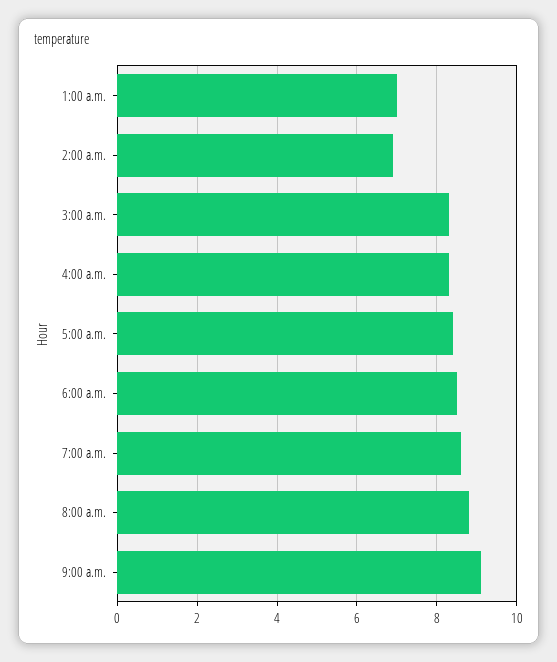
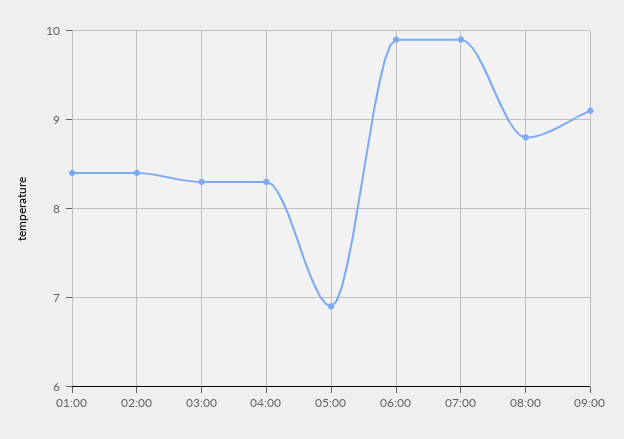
  {
-   "1:00 a.m.": 7,
+   "1:00 a.m.": 8.4,
-   "2:00 a.m.": 7,
+   "2:00 a.m.": 8.4,
    "3:00 a.m.": 8.3,
    "4:00 a.m.": 8.3,
-   "5:00 a.m.": 8.5,
+   "5:00 a.m.": 6.9,
-   "6:00 a.m.": 8.5,
+   "6:00 a.m.": 9.9,
-   "7:00 a.m.": 8.5,
+   "7:00 a.m.": 9.9,
    "8:00 a.m.": 8.8,
    "9:00 a.m.": 9.1
  }

